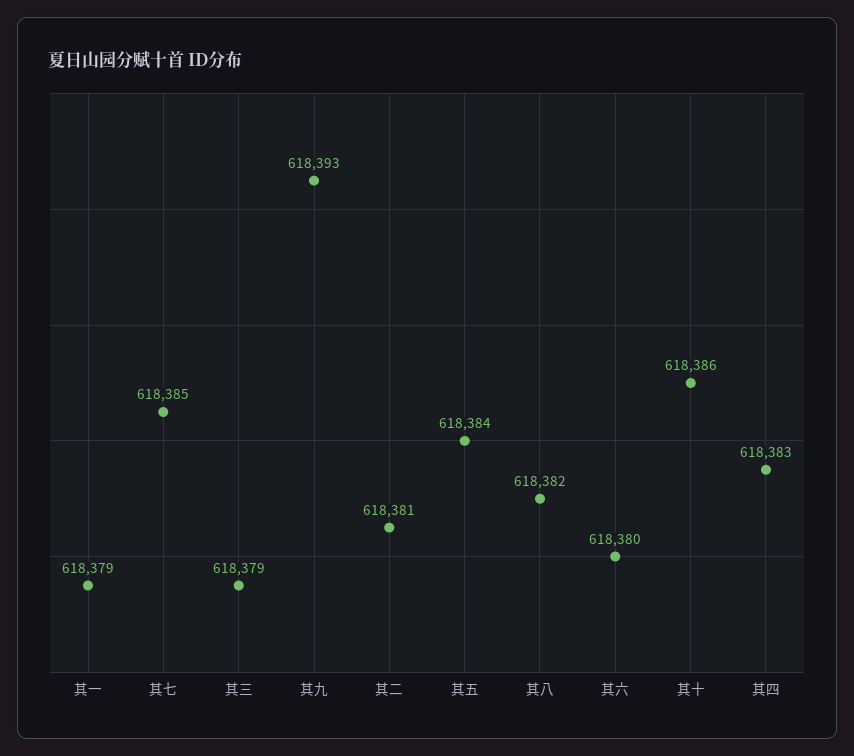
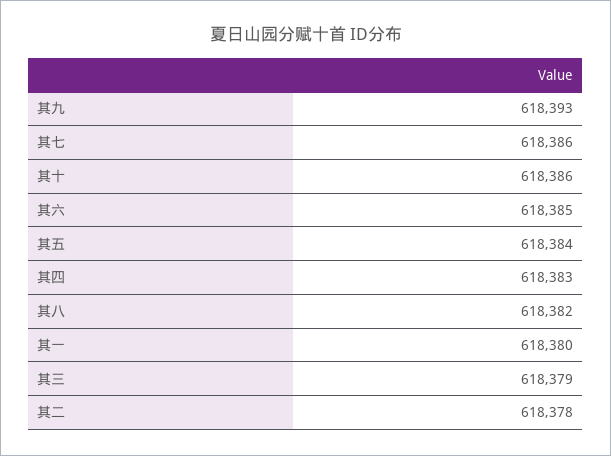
  {
-   "其一": 618379,
+   "其一": 618380,
-   "其七": 618385,
+   "其七": 618386,
    "其三": 618379,
    "其九": 618393,
-   "其二": 618381,
+   "其二": 618378,
    "其五": 618384,
    "其八": 618382,
-   "其六": 618380,
+   "其六": 618385,
    "其十": 618386,
    "其四": 618383
  }

